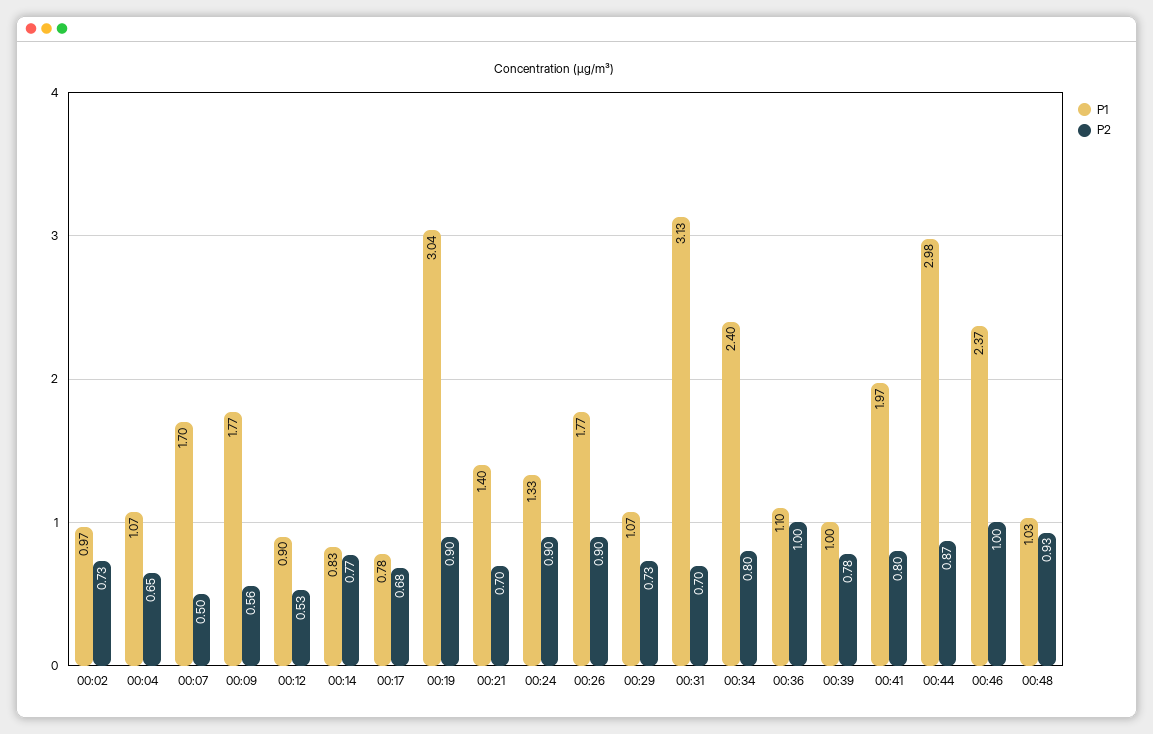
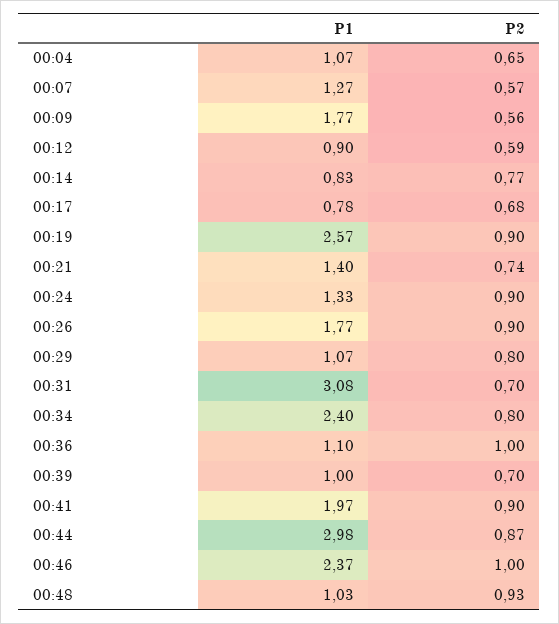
  {
    "P1": {
-     "00:02": 0.97,
      "00:04": 1.07,
-     "00:07": 1.7,
+     "00:07": 1.27,
      "00:09": 1.77,
      "00:12": 0.9,
      "00:14": 0.83,
      "00:17": 0.78,
-     "00:19": 3.04,
+     "00:19": 2.57,
      "00:21": 1.4,
      "00:24": 1.33,
      "00:26": 1.77,
      "00:29": 1.07,
-     "00:31": 3.13,
+     "00:31": 3.08,
      "00:34": 2.4,
      "00:36": 1.1,
      "00:39": 1,
      "00:41": 1.97,
      "00:44": 2.98,
      "00:46": 2.37,
      "00:48": 1.03
    },
    "P2": {
-     "00:02": 0.73,
      "00:04": 0.65,
-     "00:07": 0.5,
+     "00:07": 0.57,
      "00:09": 0.56,
-     "00:12": 0.53,
+     "00:12": 0.59,
      "00:14": 0.77,
      "00:17": 0.68,
      "00:19": 0.9,
-     "00:21": 0.7,
+     "00:21": 0.74,
      "00:24": 0.9,
      "00:26": 0.9,
-     "00:29": 0.73,
+     "00:29": 0.8,
      "00:31": 0.7,
      "00:34": 0.8,
      "00:36": 1,
-     "00:39": 0.78,
+     "00:39": 0.7,
-     "00:41": 0.8,
+     "00:41": 0.9,
      "00:44": 0.87,
      "00:46": 1,
      "00:48": 0.93
    }
  }

